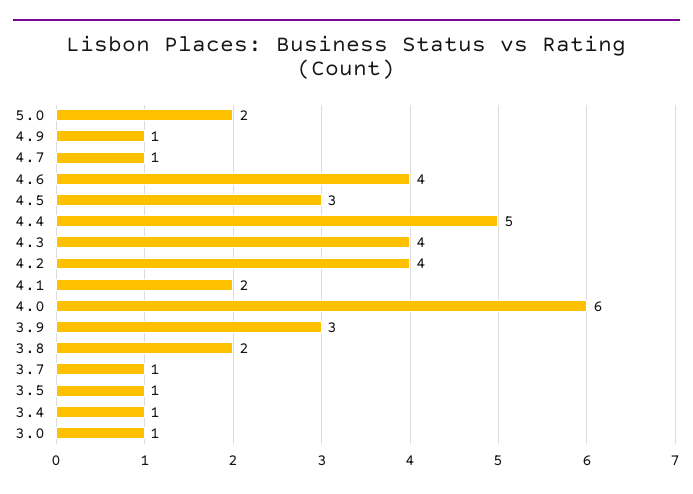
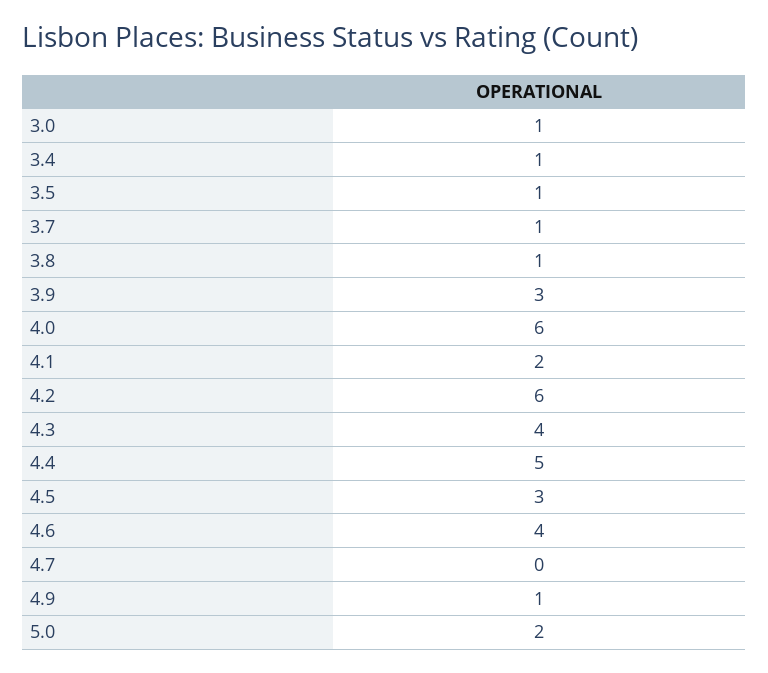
  {
    "5.0": 2,
    "4.9": 1,
-   "4.7": 1,
+   "4.7": 0,
    "4.6": 4,
    "4.5": 3,
    "4.4": 5,
    "4.3": 4,
-   "4.2": 4,
+   "4.2": 6,
    "4.1": 2,
    "4.0": 6,
    "3.9": 3,
-   "3.8": 2,
+   "3.8": 1,
    "3.7": 1,
    "3.5": 1,
    "3.4": 1,
    "3.0": 1
  }

